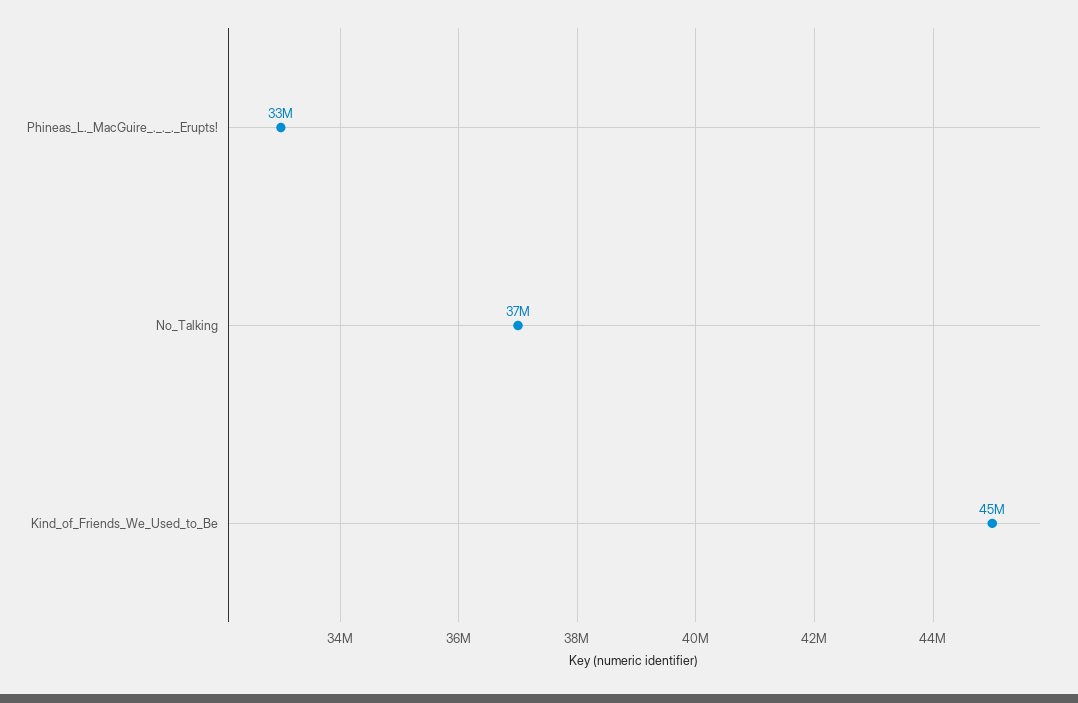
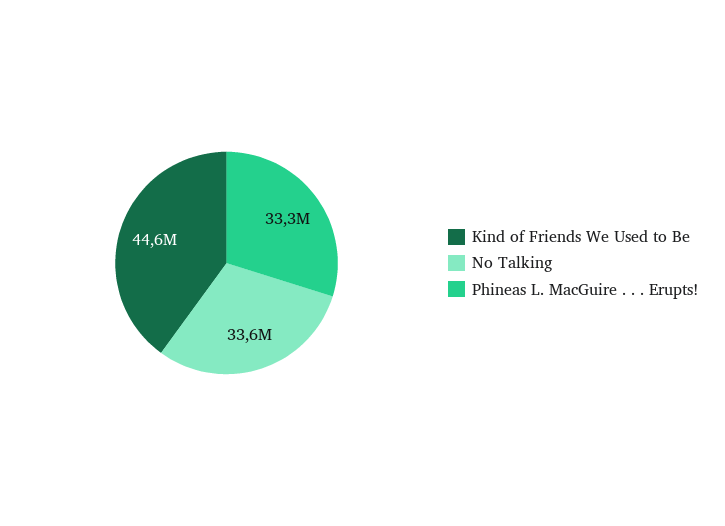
  {
    "Phineas_L._MacGuire_._._._Erupts!": 33300000,
-   "No_Talking": 37000000,
+   "No_Talking": 33600000,
    "Kind_of_Friends_We_Used_to_Be": 44600000
  }

